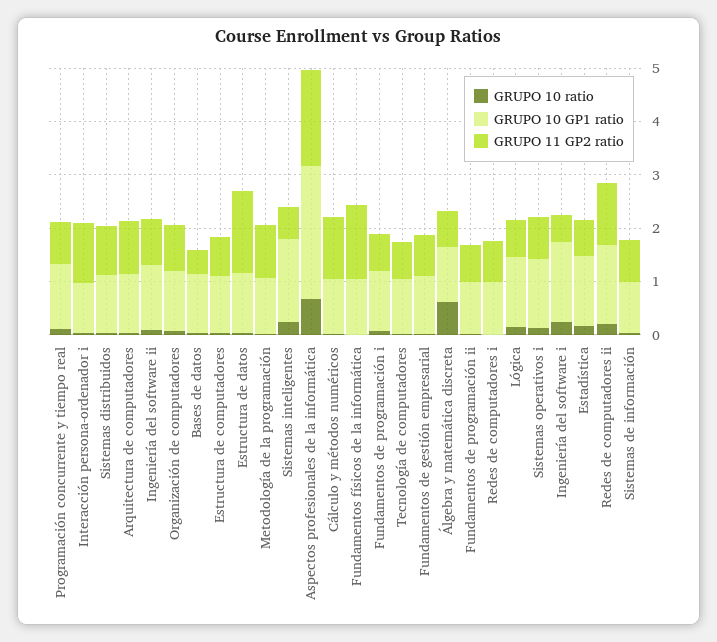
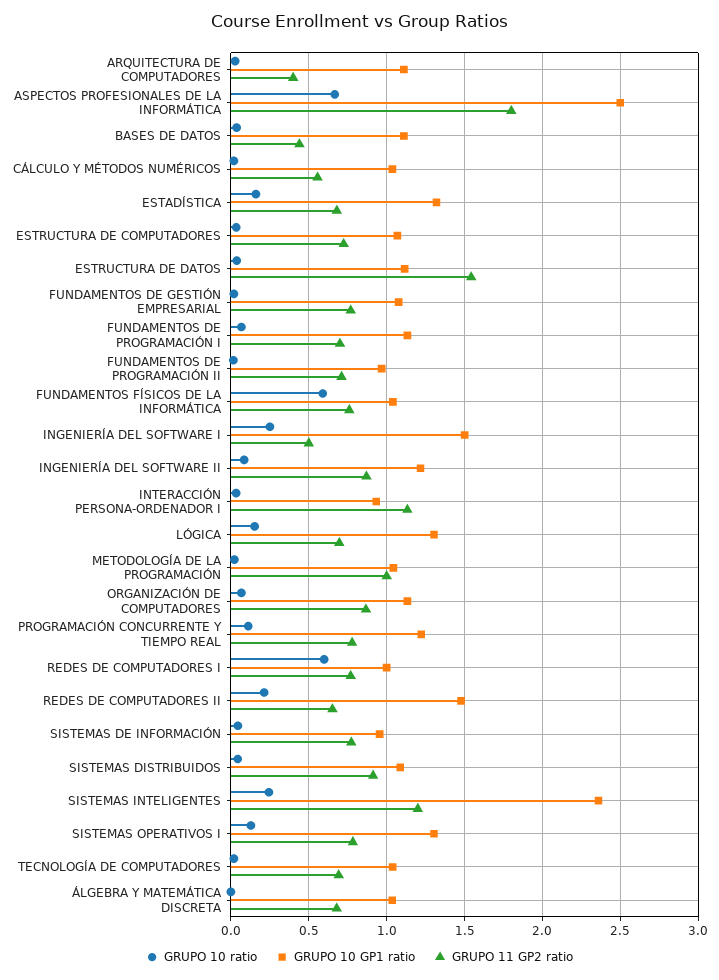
  {
    "GRUPO 10 ratio": {
      "Programación concurrente y tiempo real": 0.1,
      "Interacción persona-ordenador i": 0.05,
      "Sistemas distribuidos": 0.05,
      "Arquitectura de computadores": 0.05,
      "Ingeniería del software ii": 0.1,
      "Organización de computadores": 0.05,
      "Bases de datos": 0.05,
      "Estructura de computadores": 0.05,
      "Estructura de datos": 0.05,
      "Metodología de la programación": 0,
      "Sistemas inteligentes": 0.25,
      "Aspectos profesionales de la informática": 0.65,
      "Cálculo y métodos numéricos": 0,
-     "Fundamentos físicos de la informática": 0,
+     "Fundamentos físicos de la informática": 0.6,
      "Fundamentos de programación i": 0.05,
      "Tecnología de computadores": 0,
      "Fundamentos de gestión empresarial": 0,
-     "Álgebra y matemática discreta": 0.6,
+     "Álgebra y matemática discreta": 0,
      "Fundamentos de programación ii": 0,
-     "Redes de computadores i": 0,
+     "Redes de computadores i": 0.6,
      "Lógica": 0.15,
      "Sistemas operativos i": 0.15,
      "Ingeniería del software i": 0.25,
      "Estadística": 0.15,
      "Redes de computadores ii": 0.2,
      "Sistemas de información": 0.05
    },
    "GRUPO 10 GP1 ratio": {
      "Programación concurrente y tiempo real": 1.2,
      "Interacción persona-ordenador i": 0.95,
      "Sistemas distribuidos": 1.1,
      "Arquitectura de computadores": 1.1,
      "Ingeniería del software ii": 1.2,
      "Organización de computadores": 1.15,
      "Bases de datos": 1.1,
      "Estructura de computadores": 1.05,
      "Estructura de datos": 1.1,
      "Metodología de la programación": 1.05,
-     "Sistemas inteligentes": 1.6,
+     "Sistemas inteligentes": 2.35,
      "Aspectos profesionales de la informática": 2.5,
      "Cálculo y métodos numéricos": 1.05,
      "Fundamentos físicos de la informática": 1.05,
      "Fundamentos de programación i": 1.15,
      "Tecnología de computadores": 1.05,
      "Fundamentos de gestión empresarial": 1.1,
      "Álgebra y matemática discreta": 1.05,
      "Fundamentos de programación ii": 0.95,
      "Redes de computadores i": 1,
      "Lógica": 1.3,
      "Sistemas operativos i": 1.3,
      "Ingeniería del software i": 1.5,
      "Estadística": 1.3,
      "Redes de computadores ii": 1.5,
      "Sistemas de información": 0.95
    },
    "GRUPO 11 GP2 ratio": {
      "Programación concurrente y tiempo real": 0.8,
      "Interacción persona-ordenador i": 1.15,
      "Sistemas distribuidos": 0.9,
-     "Arquitectura de computadores": 1,
+     "Arquitectura de computadores": 0.4,
      "Ingeniería del software ii": 0.85,
      "Organización de computadores": 0.85,
      "Bases de datos": 0.45,
      "Estructura de computadores": 0.7,
      "Estructura de datos": 1.55,
      "Metodología de la programación": 1,
-     "Sistemas inteligentes": 0.6,
+     "Sistemas inteligentes": 1.2,
      "Aspectos profesionales de la informática": 1.8,
-     "Cálculo y métodos numéricos": 1.2,
+     "Cálculo y métodos numéricos": 0.55,
-     "Fundamentos físicos de la informática": 1.4,
+     "Fundamentos físicos de la informática": 0.75,
      "Fundamentos de programación i": 0.7,
      "Tecnología de computadores": 0.7,
      "Fundamentos de gestión empresarial": 0.75,
      "Álgebra y matemática discreta": 0.7,
      "Fundamentos de programación ii": 0.7,
      "Redes de computadores i": 0.75,
      "Lógica": 0.7,
      "Sistemas operativos i": 0.8,
      "Ingeniería del software i": 0.5,
      "Estadística": 0.7,
-     "Redes de computadores ii": 1.2,
+     "Redes de computadores ii": 0.65,
      "Sistemas de información": 0.75
    }
  }

